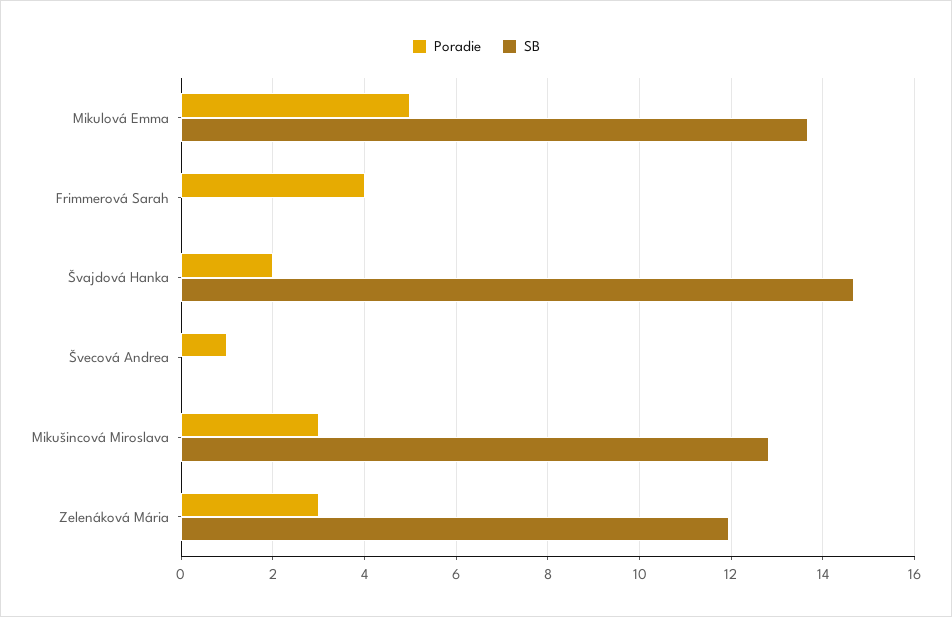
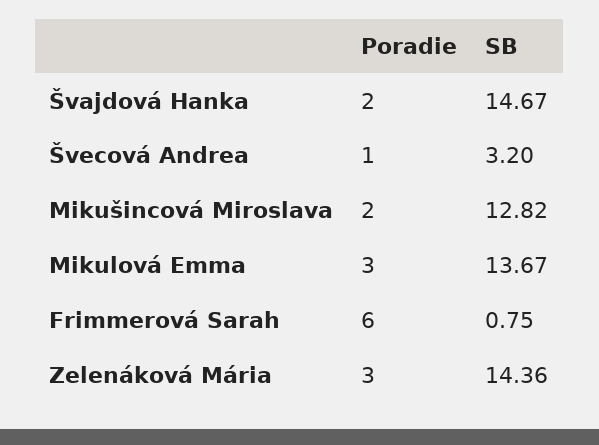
  {
    "Poradie": {
-     "Mikulová Emma": 5,
+     "Mikulová Emma": 3,
-     "Frimmerová Sarah": 4,
+     "Frimmerová Sarah": 6,
      "Švajdová Hanka": 2,
      "Švecová Andrea": 1,
-     "Mikušincová Miroslava": 3,
+     "Mikušincová Miroslava": 2,
      "Zelenáková Mária": 3
    },
    "SB": {
      "Mikulová Emma": 13.67,
-     "Frimmerová Sarah": 0,
+     "Frimmerová Sarah": 0.75,
      "Švajdová Hanka": 14.67,
-     "Švecová Andrea": 0,
+     "Švecová Andrea": 3.2,
      "Mikušincová Miroslava": 12.82,
-     "Zelenáková Mária": 12
+     "Zelenáková Mária": 14.36
    }
  }

